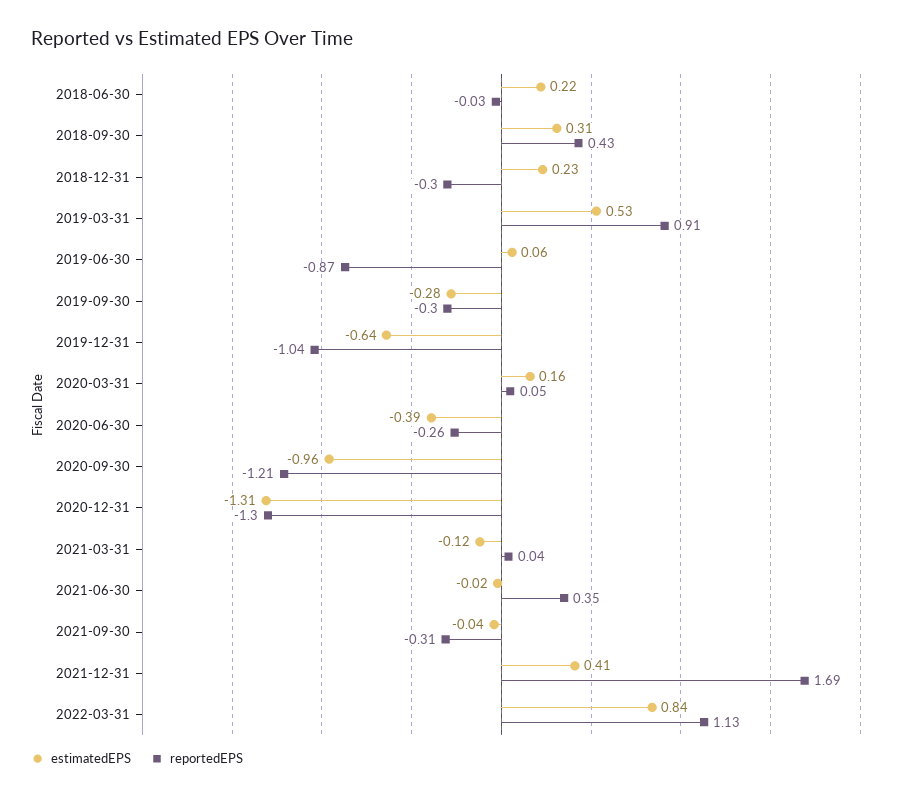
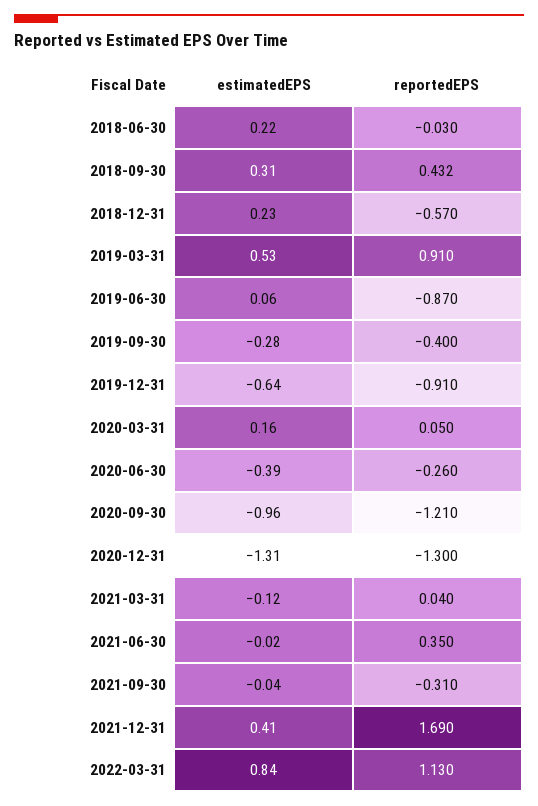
  {
    "estimatedEPS": {
      "2018-06-30": 0.22,
      "2018-09-30": 0.31,
      "2018-12-31": 0.23,
      "2019-03-31": 0.53,
      "2019-06-30": 0.06,
      "2019-09-30": -0.28,
      "2019-12-31": -0.64,
      "2020-03-31": 0.16,
      "2020-06-30": -0.39,
      "2020-09-30": -0.96,
      "2020-12-31": -1.31,
      "2021-03-31": -0.12,
      "2021-06-30": -0.02,
      "2021-09-30": -0.04,
      "2021-12-31": 0.41,
      "2022-03-31": 0.84
    },
    "reportedEPS": {
      "2018-06-30": -0.03,
      "2018-09-30": 0.432,
-     "2018-12-31": -0.3,
+     "2018-12-31": -0.57,
      "2019-03-31": 0.91,
      "2019-06-30": -0.87,
-     "2019-09-30": -0.3,
+     "2019-09-30": -0.4,
-     "2019-12-31": -1.04,
+     "2019-12-31": -0.91,
      "2020-03-31": 0.05,
      "2020-06-30": -0.26,
      "2020-09-30": -1.21,
      "2020-12-31": -1.3,
      "2021-03-31": 0.04,
      "2021-06-30": 0.35,
      "2021-09-30": -0.31,
      "2021-12-31": 1.69,
      "2022-03-31": 1.13
    }
  }

